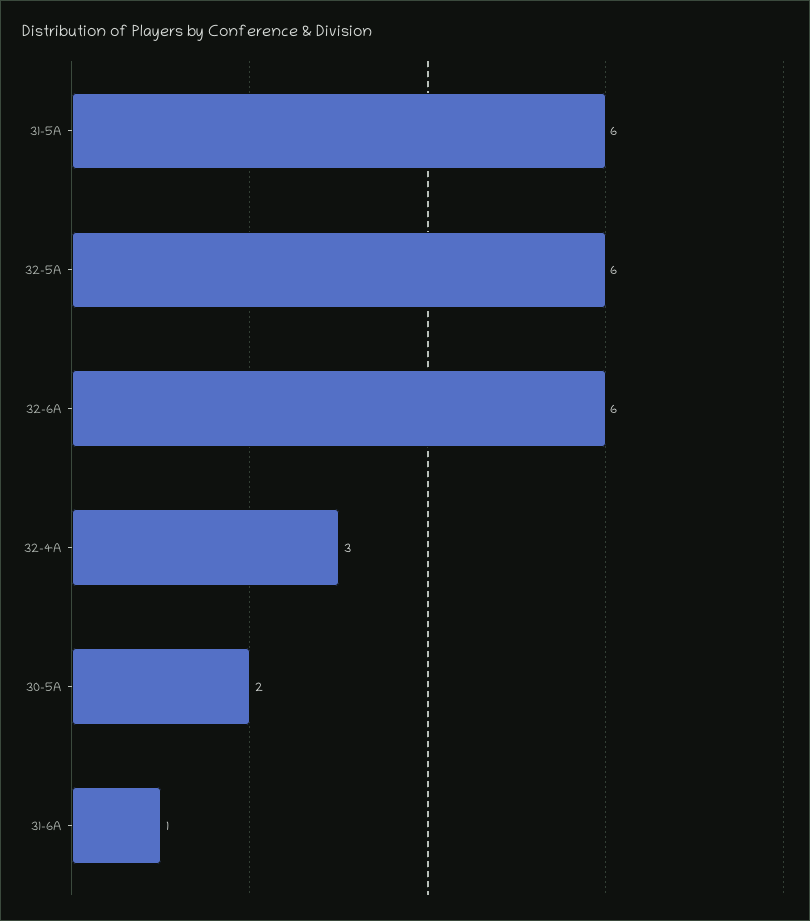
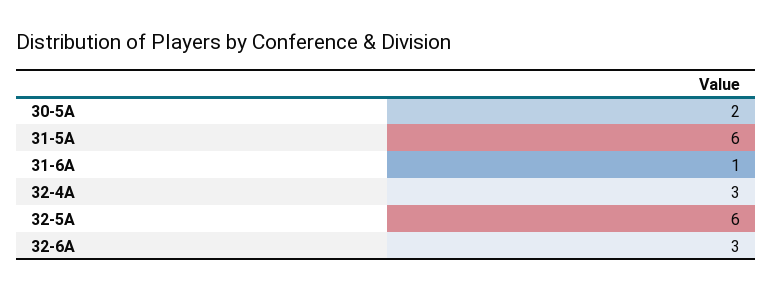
  {
    "31-5A": 6,
    "32-5A": 6,
-   "32-6A": 6,
+   "32-6A": 3,
    "32-4A": 3,
    "30-5A": 2,
    "31-6A": 1
  }

